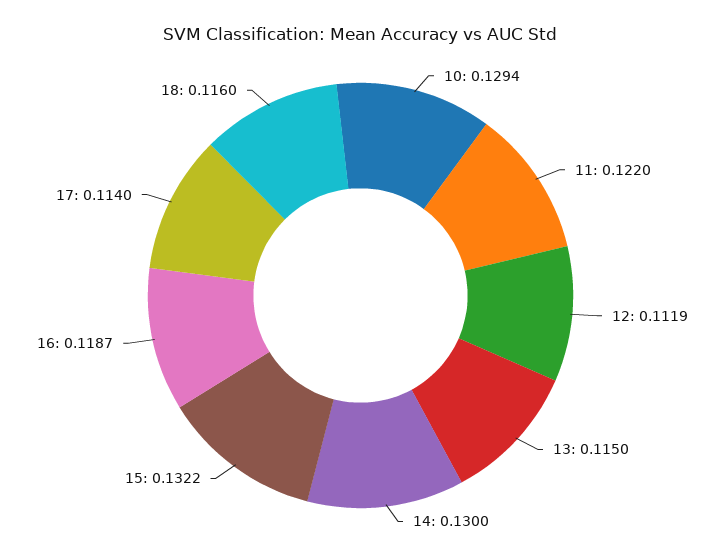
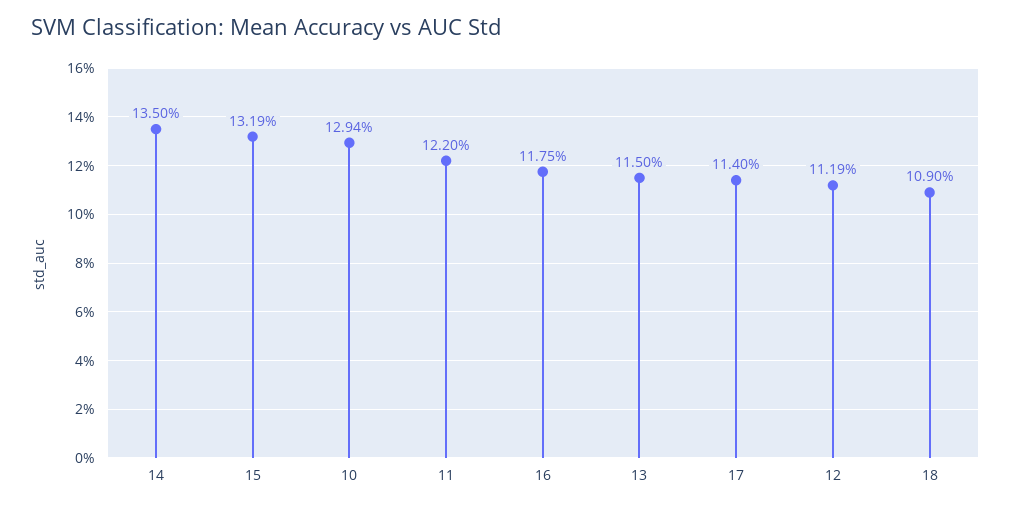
  {
    "10": 0.1294,
    "11": 0.122,
    "12": 0.1119,
    "13": 0.115,
-   "14": 0.13,
+   "14": 0.135,
-   "15": 0.1322,
+   "15": 0.1319,
-   "16": 0.1187,
+   "16": 0.1175,
    "17": 0.114,
-   "18": 0.116
+   "18": 0.109
  }

